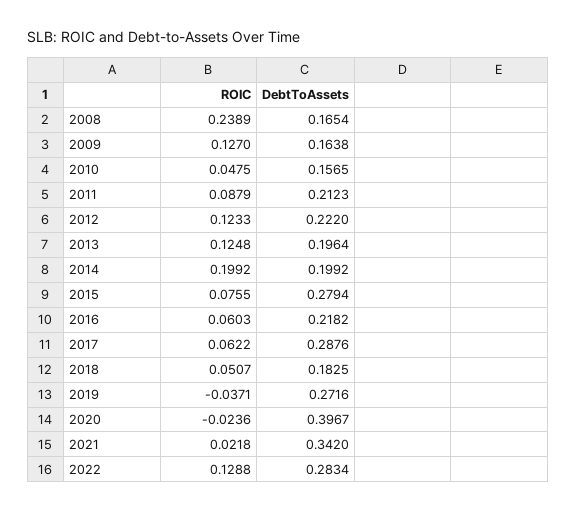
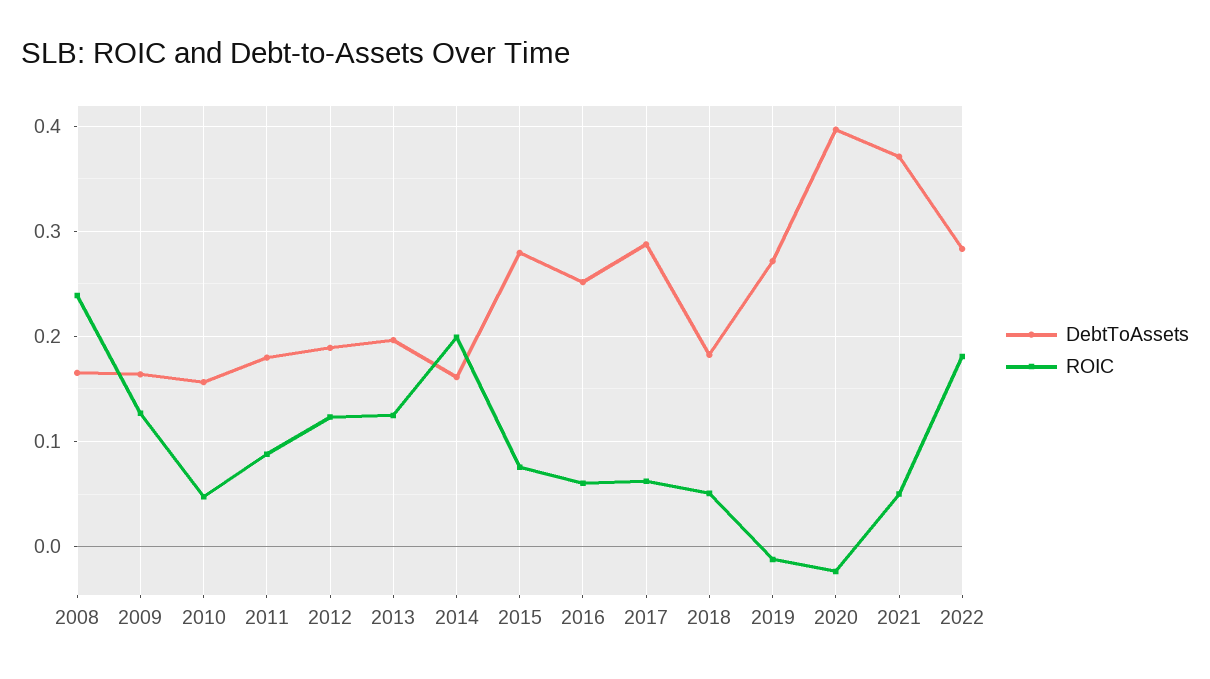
  {
    "ROIC": {
      "2008": 0.2389,
      "2009": 0.127,
      "2010": 0.0475,
      "2011": 0.0879,
      "2012": 0.1233,
      "2013": 0.1248,
      "2014": 0.1992,
      "2015": 0.0755,
      "2016": 0.0603,
      "2017": 0.0622,
      "2018": 0.0507,
-     "2019": -0.0371,
+     "2019": -0.01,
      "2020": -0.0236,
-     "2021": 0.0218,
+     "2021": 0.05,
-     "2022": 0.1288
+     "2022": 0.18
    },
    "DebtToAssets": {
      "2008": 0.1654,
      "2009": 0.1638,
      "2010": 0.1565,
-     "2011": 0.2123,
+     "2011": 0.18,
-     "2012": 0.222,
+     "2012": 0.19,
      "2013": 0.1964,
-     "2014": 0.1992,
+     "2014": 0.16,
      "2015": 0.2794,
-     "2016": 0.2182,
+     "2016": 0.25,
      "2017": 0.2876,
      "2018": 0.1825,
      "2019": 0.2716,
      "2020": 0.3967,
-     "2021": 0.342,
+     "2021": 0.37,
      "2022": 0.2834
    }
  }

